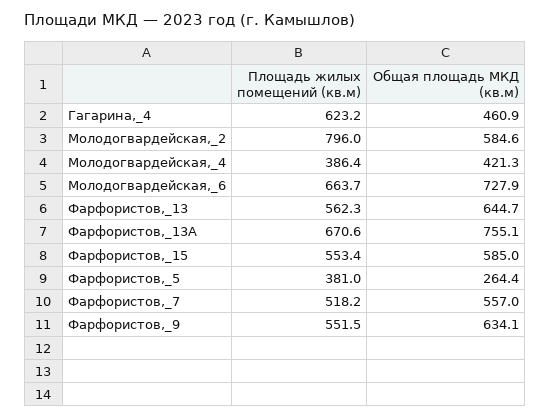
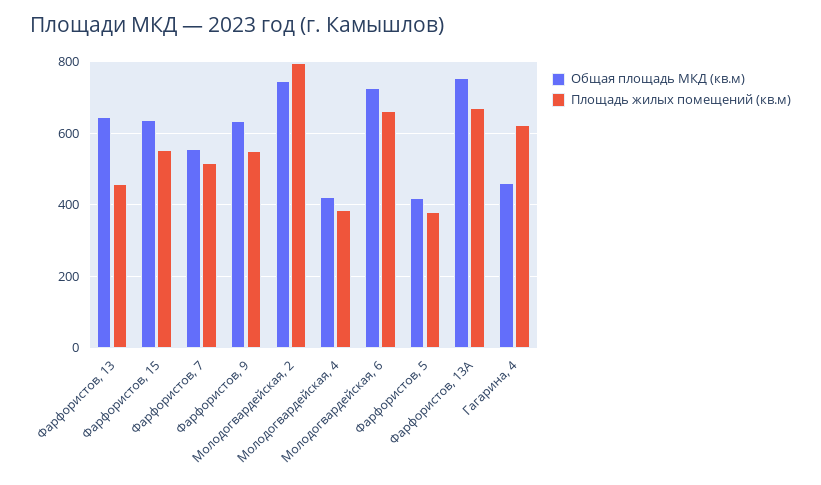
  {
    "Площадь жилых помещений (кв.м)": {
      "Гагарина,_4": 623.2,
      "Молодогвардейская,_2": 796,
      "Молодогвардейская,_4": 386.4,
      "Молодогвардейская,_6": 663.7,
-     "Фарфористов,_13": 562.3,
+     "Фарфористов,_13": 460,
      "Фарфористов,_13А": 670.6,
      "Фарфористов,_15": 553.4,
      "Фарфористов,_5": 381,
      "Фарфористов,_7": 518.2,
      "Фарфористов,_9": 551.5
    },
    "Общая площадь МКД (кв.м)": {
      "Гагарина,_4": 460.9,
-     "Молодогвардейская,_2": 584.6,
+     "Молодогвардейская,_2": 740,
      "Молодогвардейская,_4": 421.3,
      "Молодогвардейская,_6": 727.9,
      "Фарфористов,_13": 644.7,
      "Фарфористов,_13А": 755.1,
-     "Фарфористов,_15": 585,
+     "Фарфористов,_15": 640,
-     "Фарфористов,_5": 264.4,
+     "Фарфористов,_5": 420,
      "Фарфористов,_7": 557,
      "Фарфористов,_9": 634.1
    }
  }

